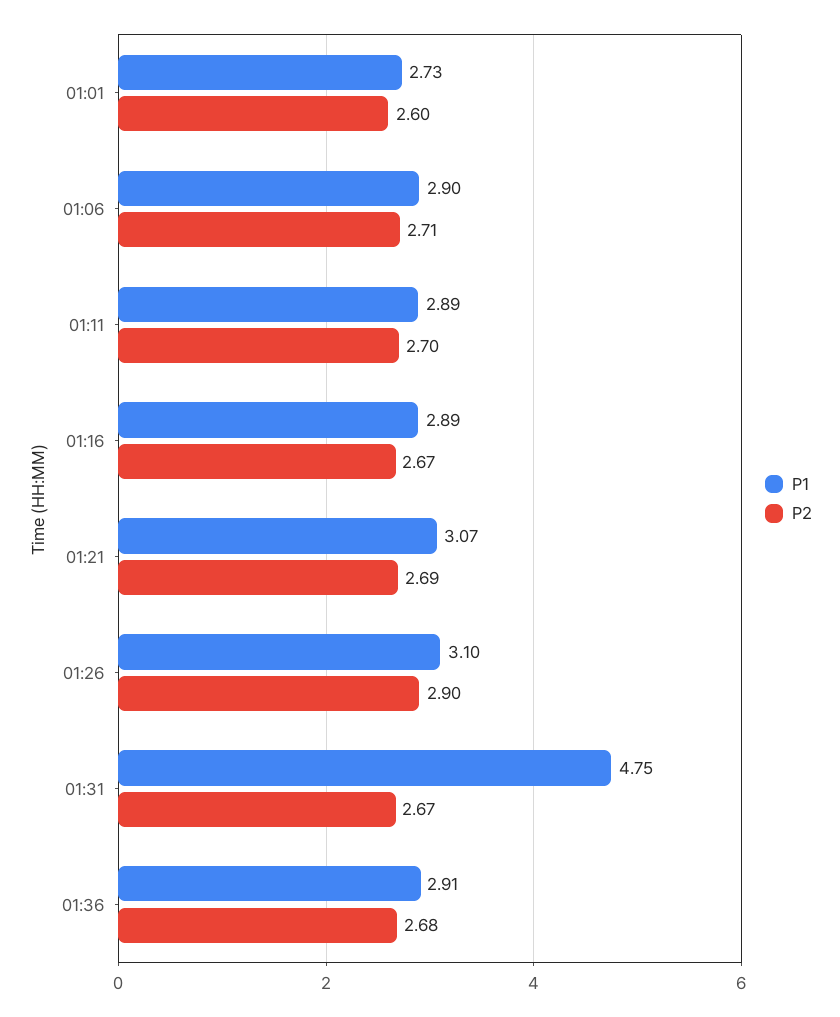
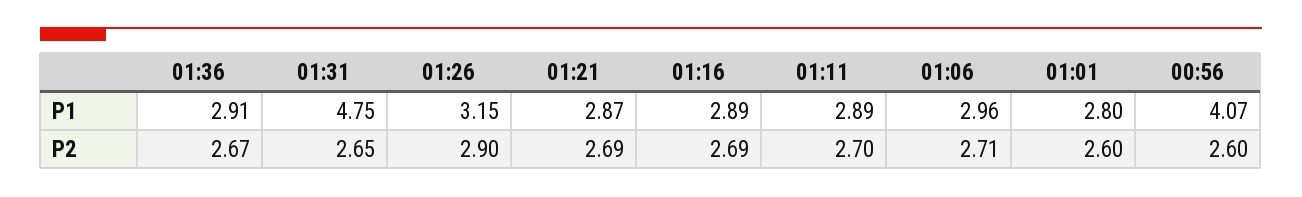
  {
    "P1": {
-     "01:01": 2.73,
+     "01:01": 2.8,
-     "01:06": 2.9,
+     "01:06": 2.96,
      "01:11": 2.89,
      "01:16": 2.89,
-     "01:21": 3.07,
+     "01:21": 2.87,
-     "01:26": 3.1,
+     "01:26": 3.15,
      "01:31": 4.75,
-     "01:36": 2.91
+     "01:36": 2.91,
+     "00:56": 4.07
    },
    "P2": {
      "01:01": 2.6,
      "01:06": 2.71,
      "01:11": 2.7,
-     "01:16": 2.67,
+     "01:16": 2.69,
      "01:21": 2.69,
      "01:26": 2.9,
-     "01:31": 2.67,
+     "01:31": 2.65,
-     "01:36": 2.68
+     "01:36": 2.67,
+     "00:56": 2.6
    }
  }

